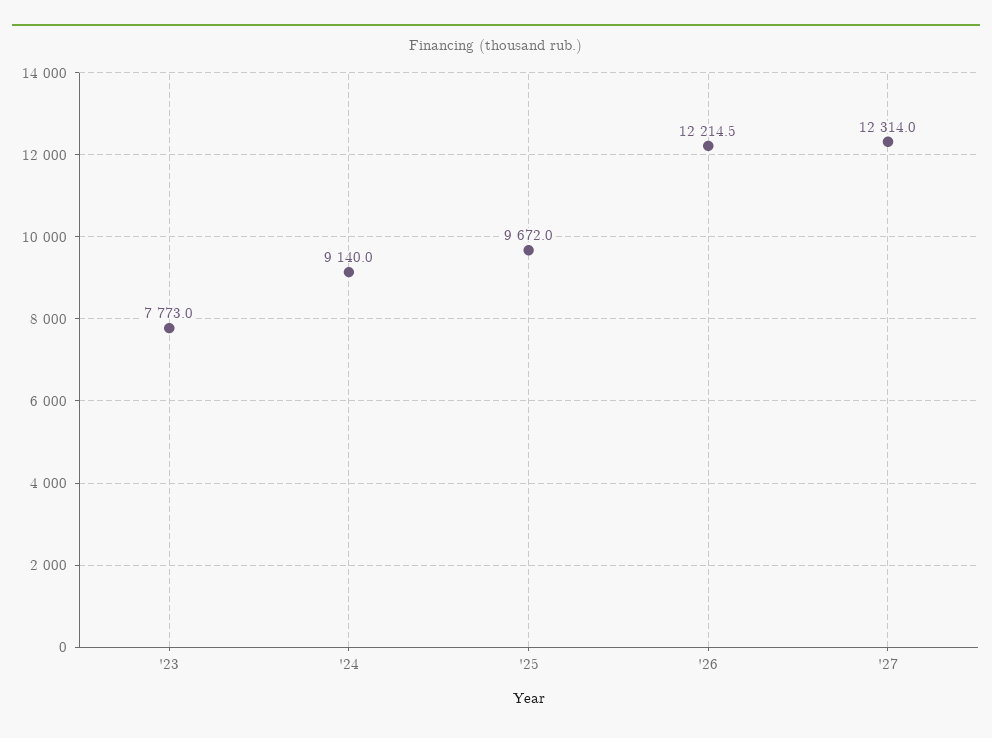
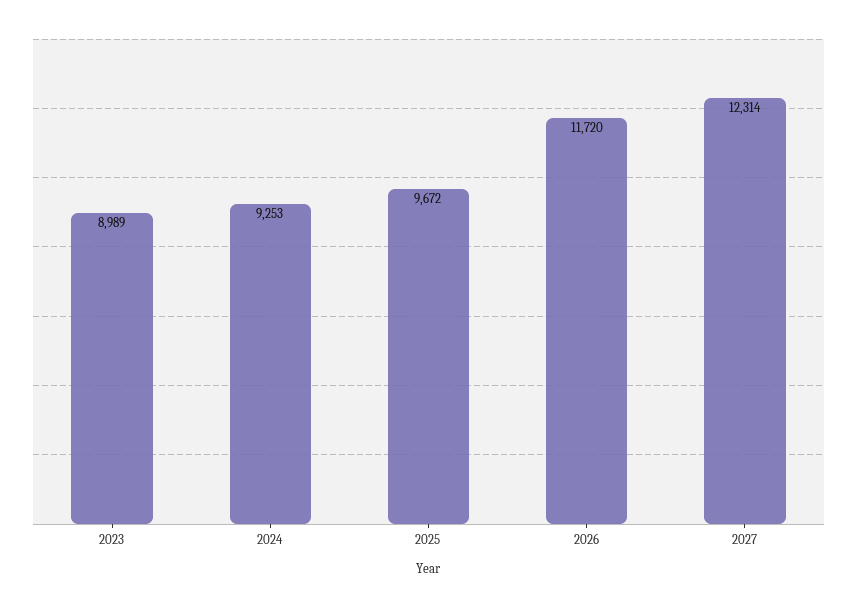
  {
-   "'23": 7773,
+   "'23": 8989,
-   "'24": 9140,
+   "'24": 9253,
    "'25": 9672,
-   "'26": 12214.5,
+   "'26": 11720,
    "'27": 12314
  }

